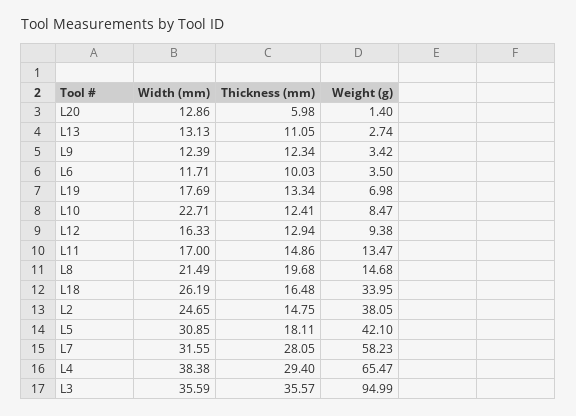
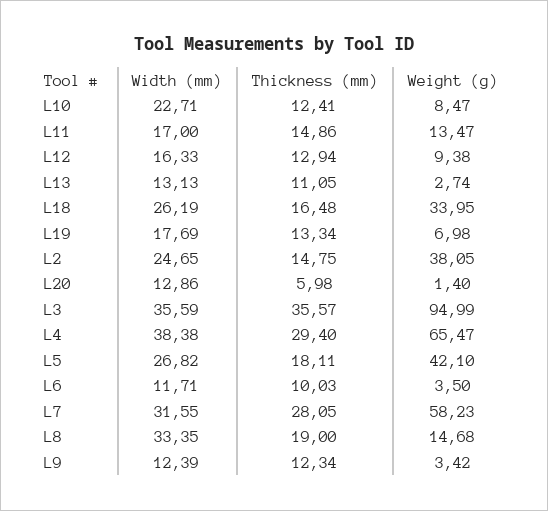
  {
    "Width (mm)": {
      "L20": 12.86,
      "L13": 13.13,
      "L9": 12.39,
      "L6": 11.71,
      "L19": 17.69,
      "L10": 22.71,
      "L12": 16.33,
      "L11": 17,
-     "L8": 21.49,
+     "L8": 33.35,
      "L18": 26.19,
      "L2": 24.65,
-     "L5": 30.85,
+     "L5": 26.82,
      "L7": 31.55,
      "L4": 38.38,
      "L3": 35.59
    },
    "Thickness (mm)": {
      "L20": 5.98,
      "L13": 11.05,
      "L9": 12.34,
      "L6": 10.03,
      "L19": 13.34,
      "L10": 12.41,
      "L12": 12.94,
      "L11": 14.86,
-     "L8": 19.68,
+     "L8": 19,
      "L18": 16.48,
      "L2": 14.75,
      "L5": 18.11,
      "L7": 28.05,
      "L4": 29.4,
      "L3": 35.57
    },
    "Weight (g)": {
      "L20": 1.4,
      "L13": 2.74,
      "L9": 3.42,
      "L6": 3.5,
      "L19": 6.98,
      "L10": 8.47,
      "L12": 9.38,
      "L11": 13.47,
      "L8": 14.68,
      "L18": 33.95,
      "L2": 38.05,
      "L5": 42.1,
      "L7": 58.23,
      "L4": 65.47,
      "L3": 94.99
    }
  }

